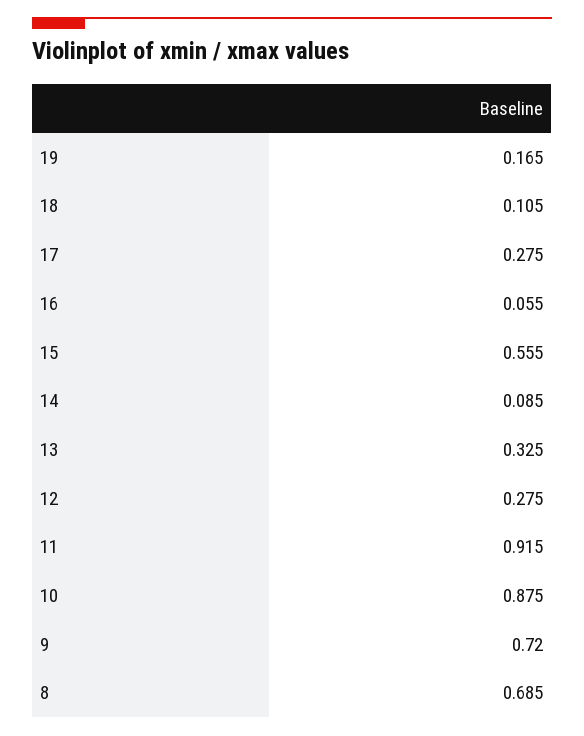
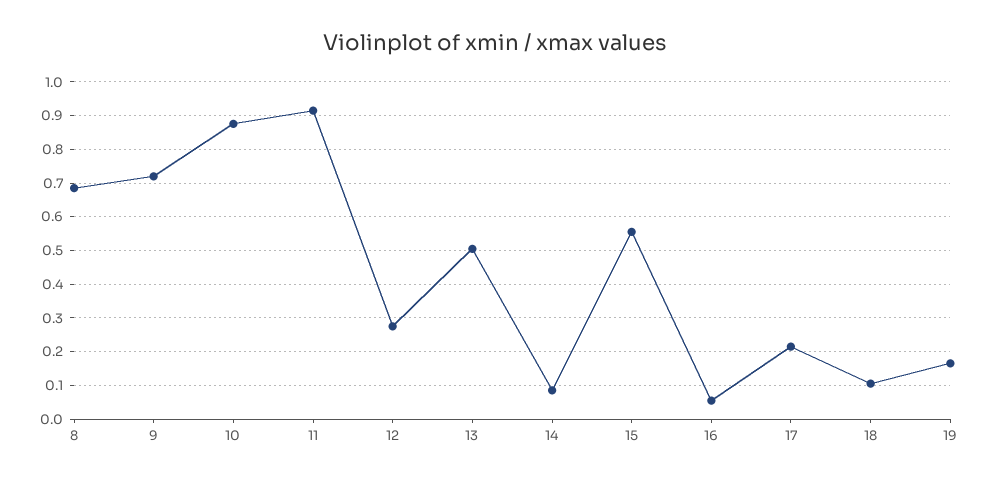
  {
    "19": 0.165,
    "18": 0.105,
-   "17": 0.275,
+   "17": 0.22,
    "16": 0.055,
    "15": 0.555,
    "14": 0.085,
-   "13": 0.325,
+   "13": 0.5,
    "12": 0.275,
    "11": 0.915,
    "10": 0.875,
    "9": 0.72,
    "8": 0.685
  }

